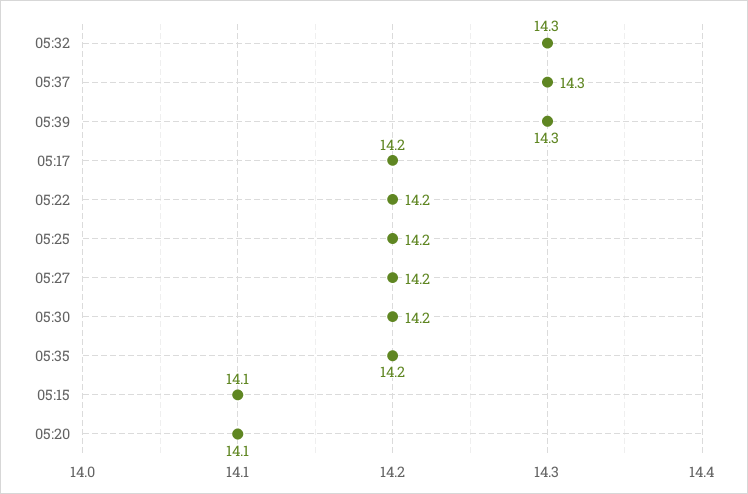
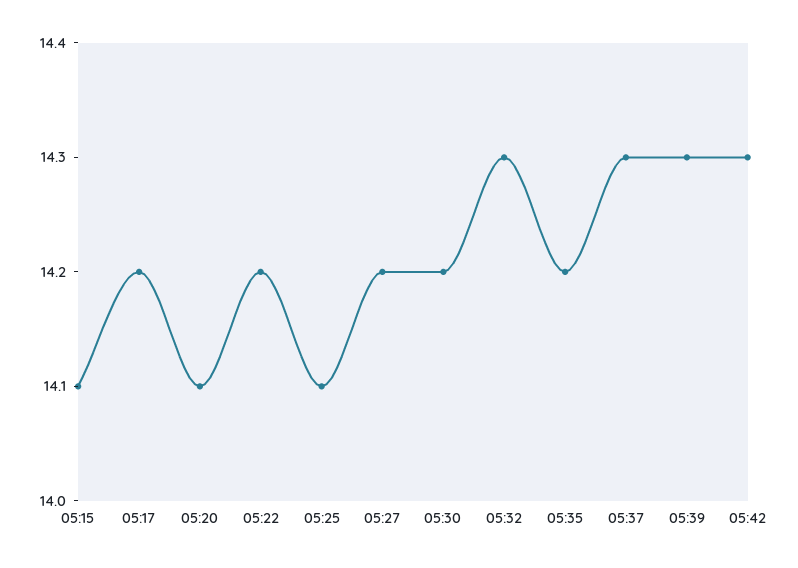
  {
    "05:32": 14.3,
    "05:37": 14.3,
    "05:39": 14.3,
    "05:17": 14.2,
    "05:22": 14.2,
-   "05:25": 14.2,
+   "05:25": 14.1,
    "05:27": 14.2,
    "05:30": 14.2,
    "05:35": 14.2,
    "05:15": 14.1,
-   "05:20": 14.1
+   "05:20": 14.1,
+   "05:42": 14.3
  }

